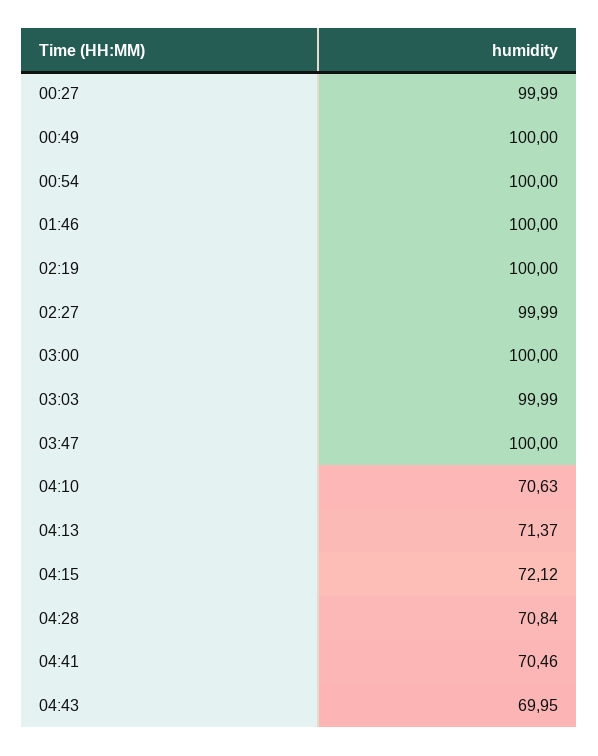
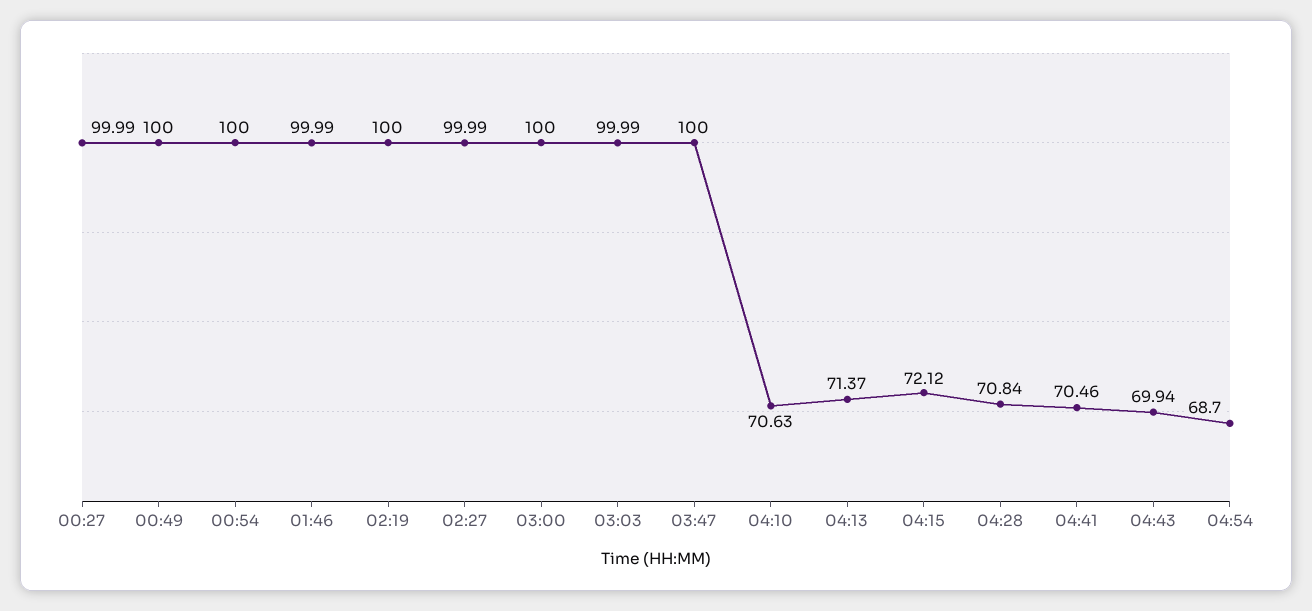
  {
    "00:27": 99.99,
    "00:49": 100,
    "00:54": 100,
-   "01:46": 100,
+   "01:46": 99.99,
    "02:19": 100,
    "02:27": 99.99,
    "03:00": 100,
    "03:03": 99.99,
    "03:47": 100,
    "04:10": 70.63,
    "04:13": 71.37,
    "04:15": 72.12,
    "04:28": 70.84,
    "04:41": 70.46,
-   "04:43": 69.95
+   "04:43": 69.94,
+   "04:54": 68.7
  }

